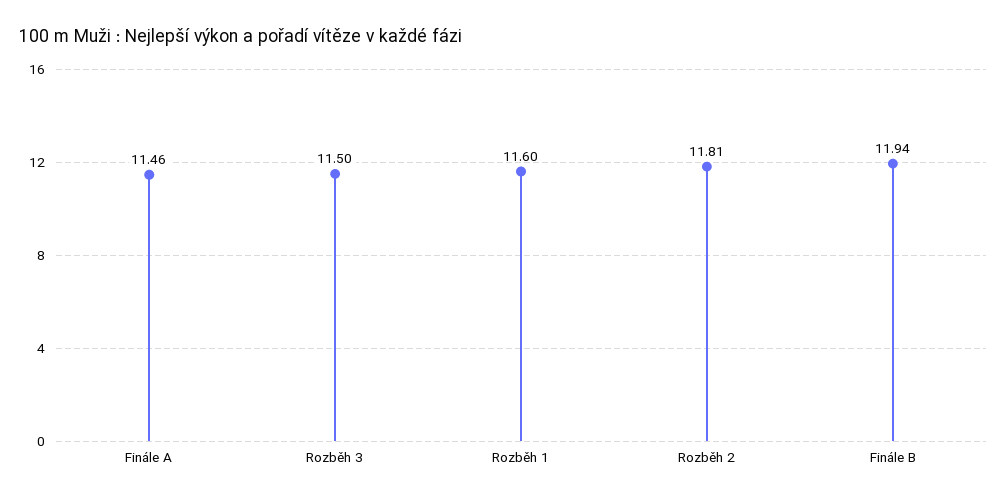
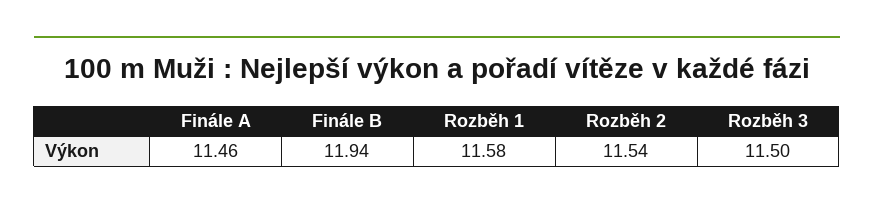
  {
    "Finále A": 11.46,
    "Rozběh 3": 11.5,
-   "Rozběh 1": 11.6,
+   "Rozběh 1": 11.58,
-   "Rozběh 2": 11.81,
+   "Rozběh 2": 11.54,
    "Finále B": 11.94
  }

